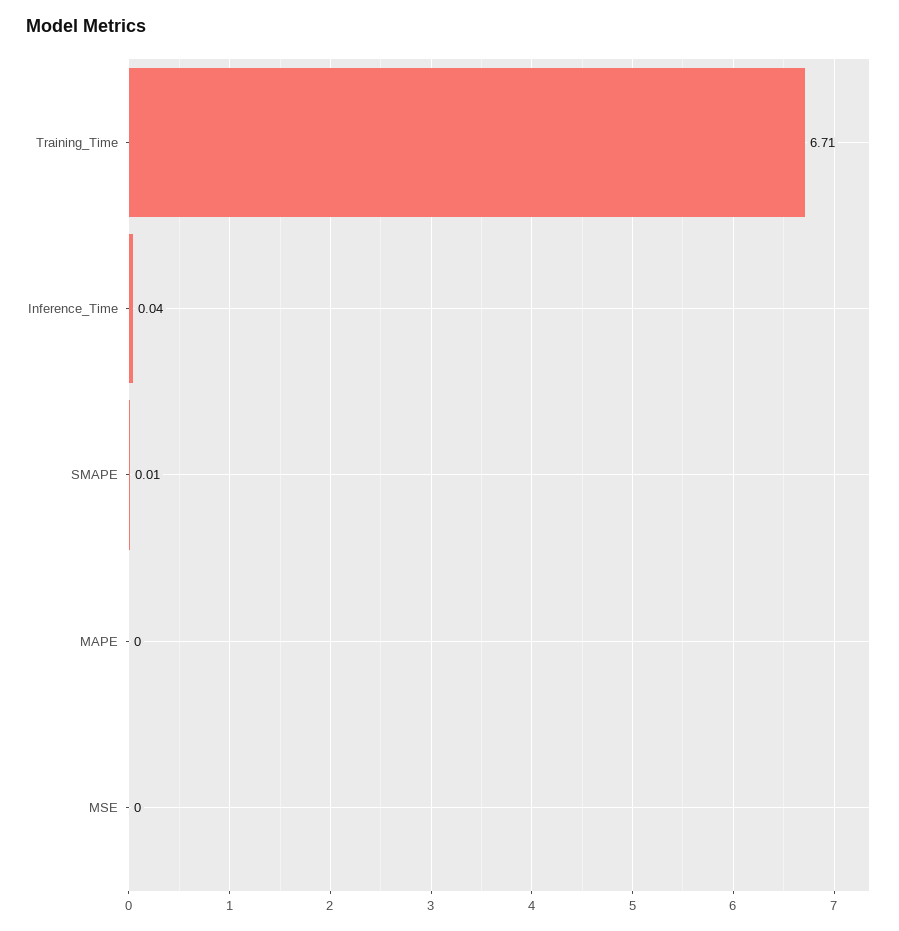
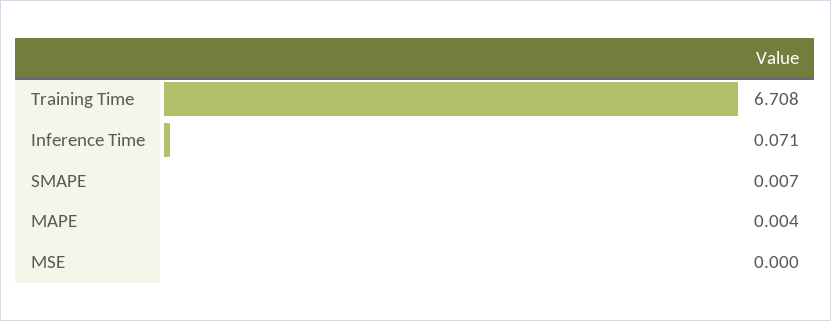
  {
    "Training_Time": 6.708,
-   "Inference_Time": 0.04,
+   "Inference_Time": 0.071,
    "SMAPE": 0.007,
    "MAPE": 0.004,
    "MSE": 0
  }

